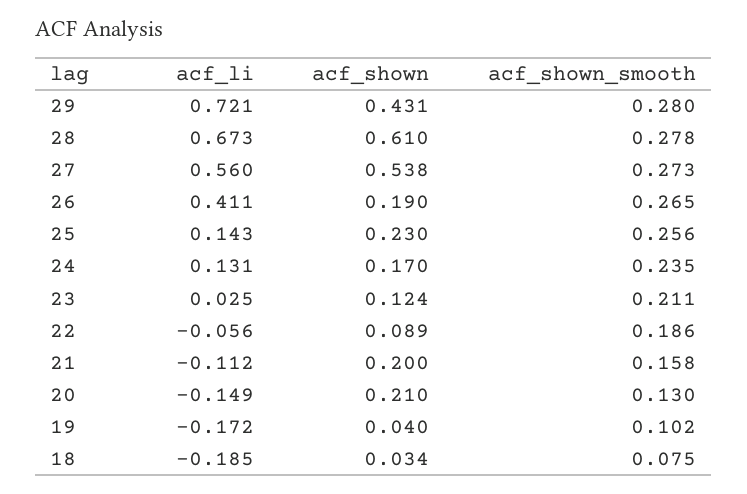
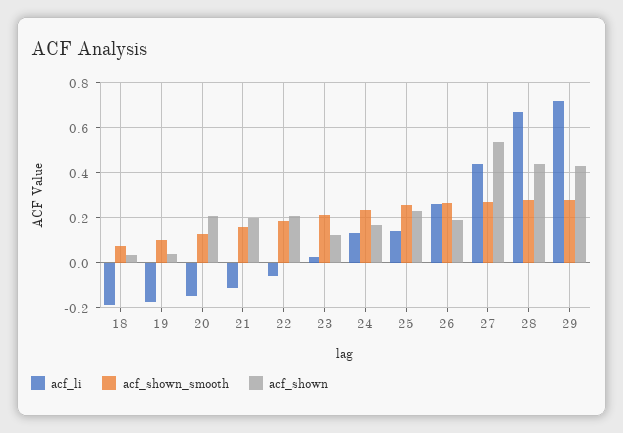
  {
    "acf_li": {
      "29": 0.721,
      "28": 0.673,
-     "27": 0.56,
+     "27": 0.45,
-     "26": 0.411,
+     "26": 0.25,
      "25": 0.143,
      "24": 0.131,
      "23": 0.025,
      "22": -0.056,
      "21": -0.112,
      "20": -0.149,
      "19": -0.172,
      "18": -0.185
    },
    "acf_shown": {
      "29": 0.431,
-     "28": 0.61,
+     "28": 0.45,
      "27": 0.538,
      "26": 0.19,
      "25": 0.23,
      "24": 0.17,
      "23": 0.124,
-     "22": 0.089,
+     "22": 0.2,
      "21": 0.2,
      "20": 0.21,
      "19": 0.04,
      "18": 0.034
    },
    "acf_shown_smooth": {
      "29": 0.28,
      "28": 0.278,
      "27": 0.273,
      "26": 0.265,
      "25": 0.256,
      "24": 0.235,
      "23": 0.211,
      "22": 0.186,
      "21": 0.158,
      "20": 0.13,
      "19": 0.102,
      "18": 0.075
    }
  }

